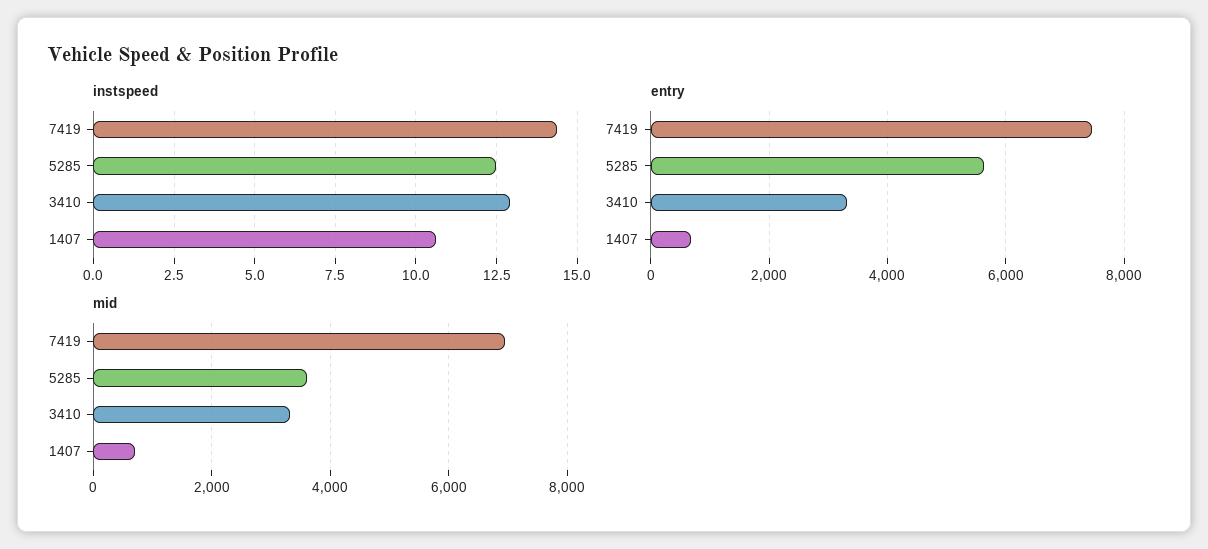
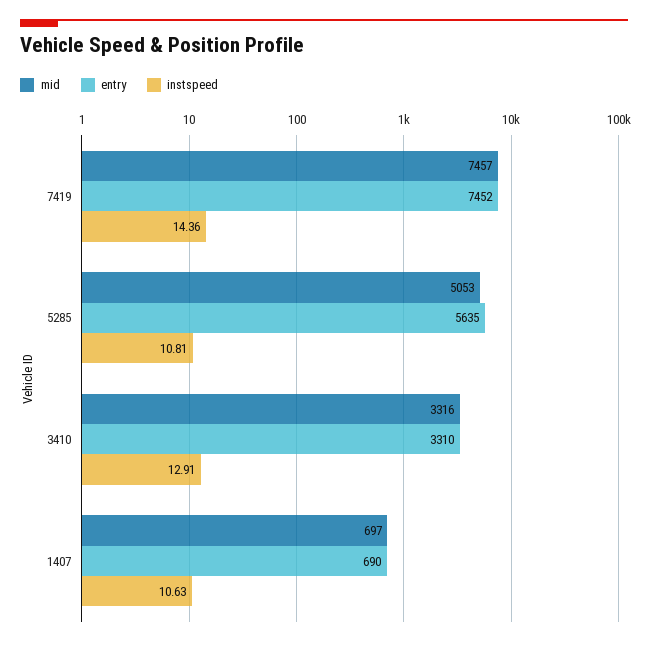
  {
    "instspeed": {
      "7419": 14.36,
-     "5285": 12.5,
+     "5285": 10.81,
      "3410": 12.91,
      "1407": 10.63
    },
    "entry": {
      "7419": 7452,
      "5285": 5635,
      "3410": 3310,
      "1407": 690
    },
    "mid": {
-     "7419": 7000,
+     "7419": 7457,
-     "5285": 3600,
+     "5285": 5053,
      "3410": 3316,
      "1407": 697
    }
  }

